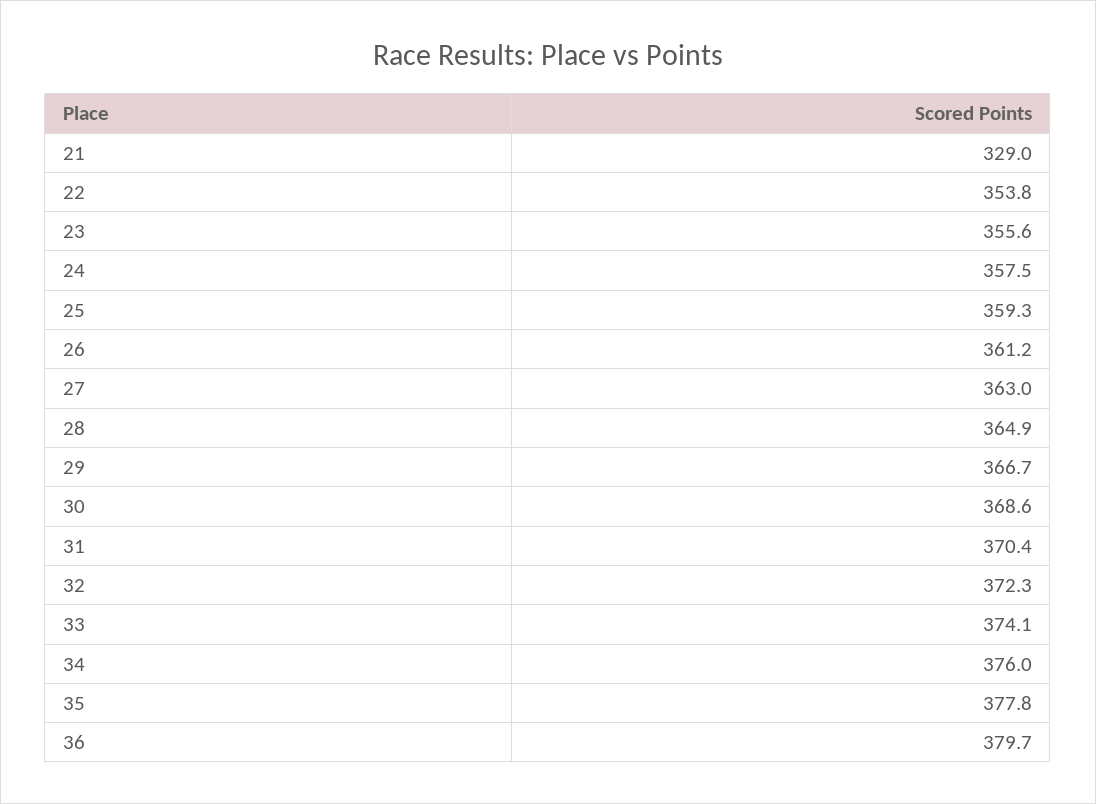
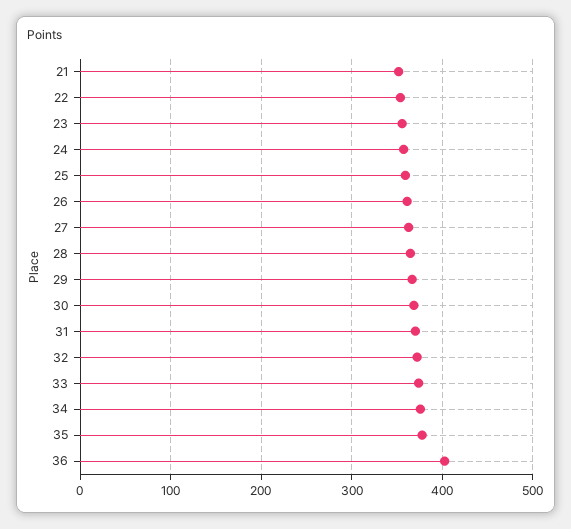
  {
-   "21": 329,
+   "21": 350,
    "22": 353.8,
    "23": 355.6,
    "24": 357.5,
    "25": 359.3,
    "26": 361.2,
    "27": 363,
    "28": 364.9,
    "29": 366.7,
    "30": 368.6,
    "31": 370.4,
    "32": 372.3,
    "33": 374.1,
    "34": 376,
    "35": 377.8,
-   "36": 379.7
+   "36": 400
  }

